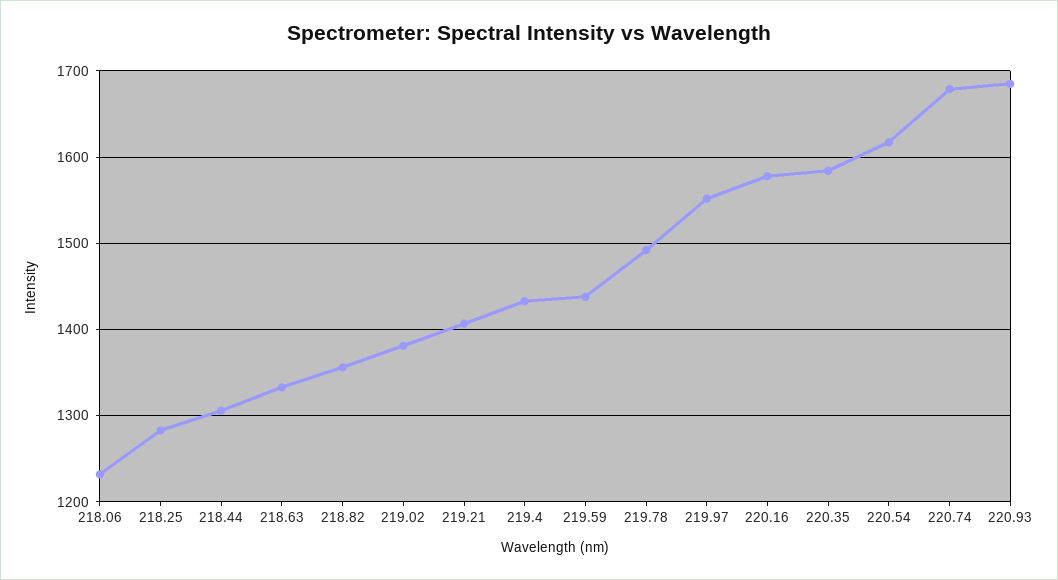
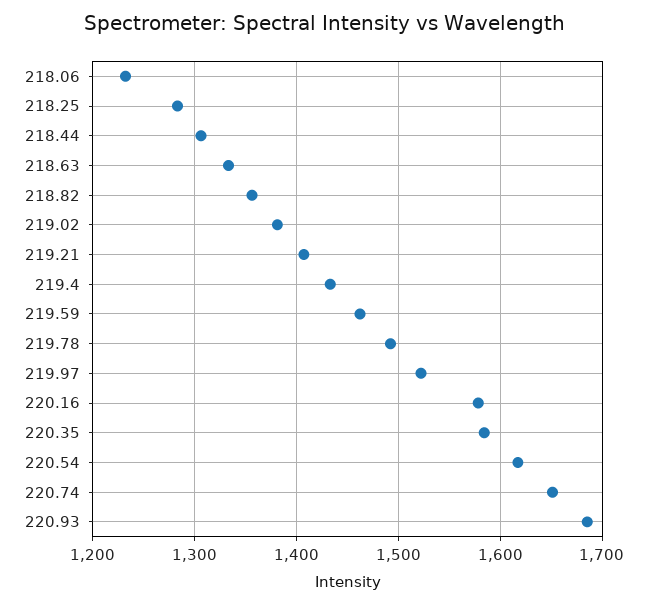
  {
    "218.06": 1230,
    "218.25": 1280,
    "218.44": 1310,
    "218.63": 1330,
    "218.82": 1360,
    "219.02": 1380,
    "219.21": 1410,
    "219.4": 1430,
-   "219.59": 1440,
+   "219.59": 1460,
    "219.78": 1490,
-   "219.97": 1550,
+   "219.97": 1520,
    "220.16": 1580,
    "220.35": 1580,
    "220.54": 1620,
-   "220.74": 1680,
+   "220.74": 1650,
    "220.93": 1690
  }

